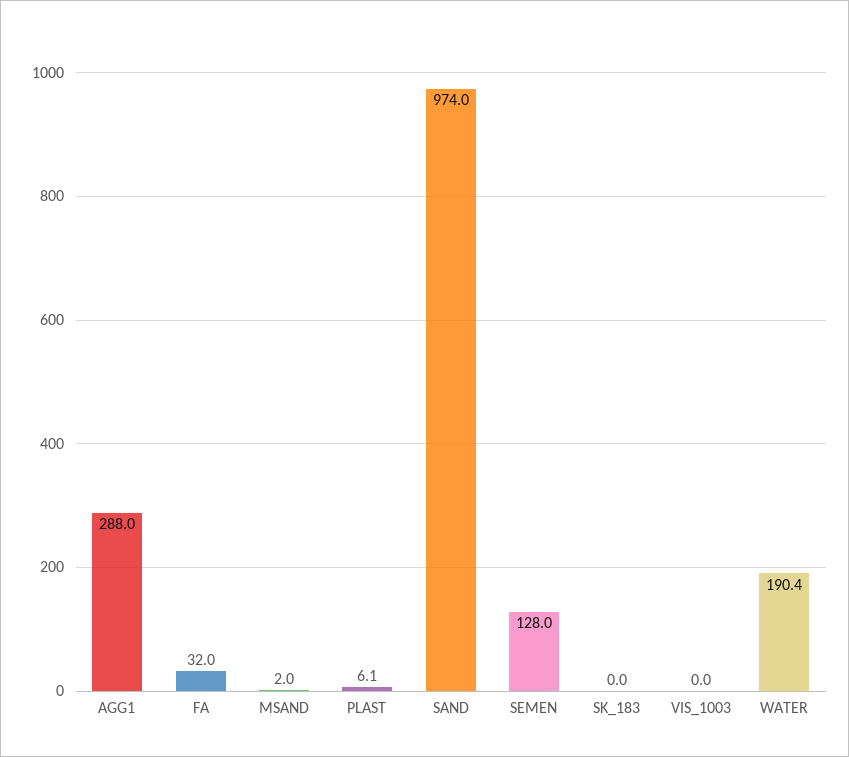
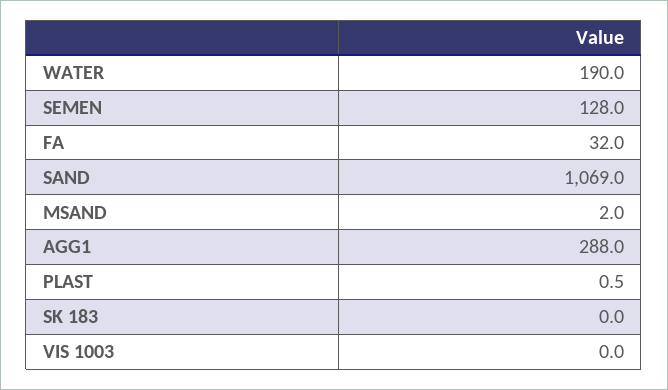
  {
    "AGG1": 288,
    "FA": 32,
    "MSAND": 2,
-   "PLAST": 6.1,
+   "PLAST": 0.5,
-   "SAND": 974,
+   "SAND": 1069,
    "SEMEN": 128,
    "SK_183": 0,
    "VIS_1003": 0,
-   "WATER": 190.4
+   "WATER": 190
  }

